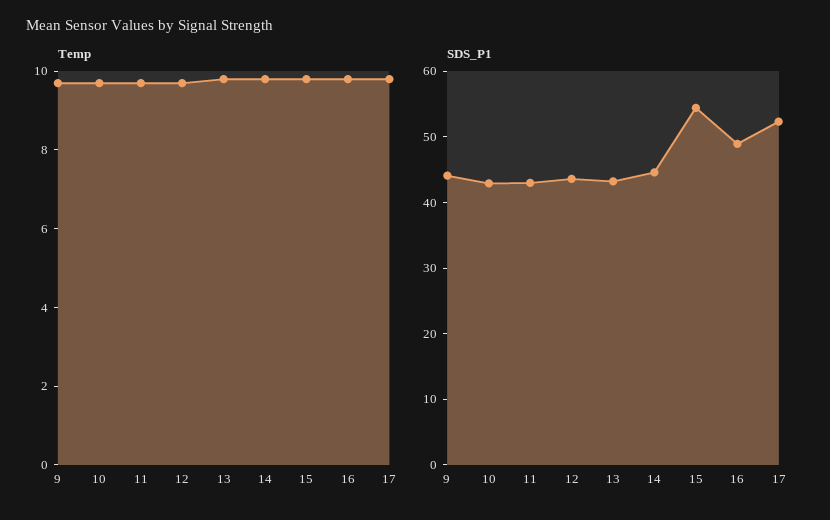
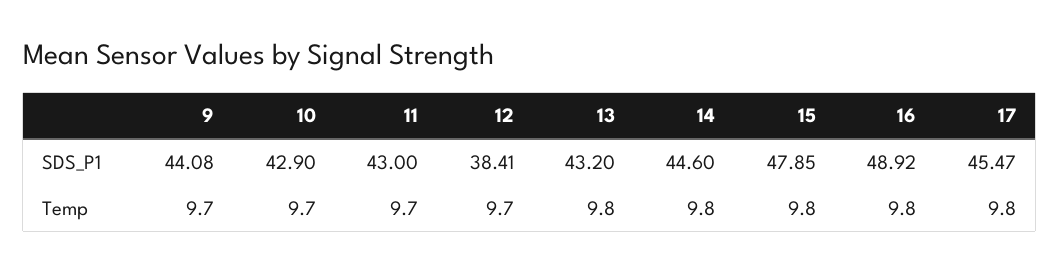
  {
    "Temp": {
      "9": 9.7,
      "10": 9.7,
      "11": 9.7,
      "12": 9.7,
      "13": 9.8,
      "14": 9.8,
      "15": 9.8,
      "16": 9.8,
      "17": 9.8
    },
    "SDS_P1": {
      "9": 44.08,
      "10": 42.9,
      "11": 43,
-     "12": 44,
+     "12": 38.41,
      "13": 43.2,
      "14": 44.6,
-     "15": 54,
+     "15": 47.85,
      "16": 48.92,
-     "17": 52
+     "17": 45.47
    }
  }

